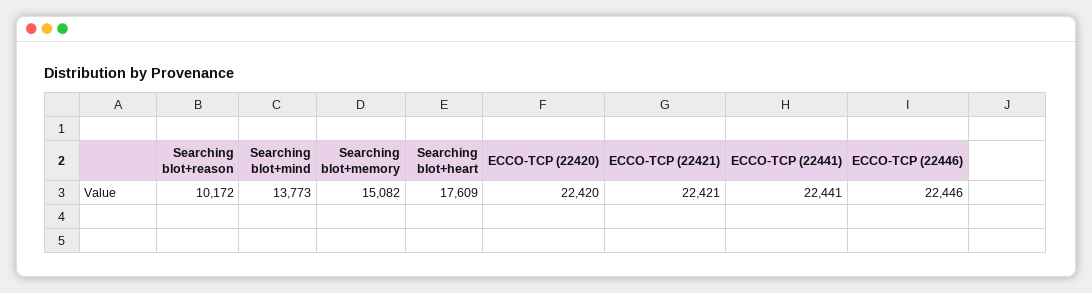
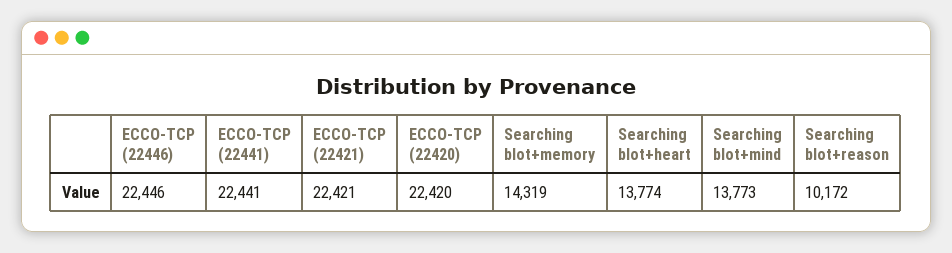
  {
    "Searching blot+reason": 10172,
    "Searching blot+mind": 13773,
-   "Searching blot+memory": 15082,
+   "Searching blot+memory": 14319,
-   "Searching blot+heart": 17609,
+   "Searching blot+heart": 13774,
    "ECCO-TCP (22420)": 22420,
    "ECCO-TCP (22421)": 22421,
    "ECCO-TCP (22441)": 22441,
    "ECCO-TCP (22446)": 22446
  }

